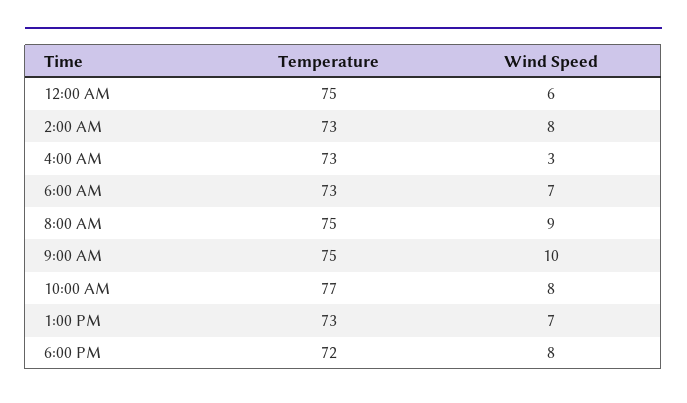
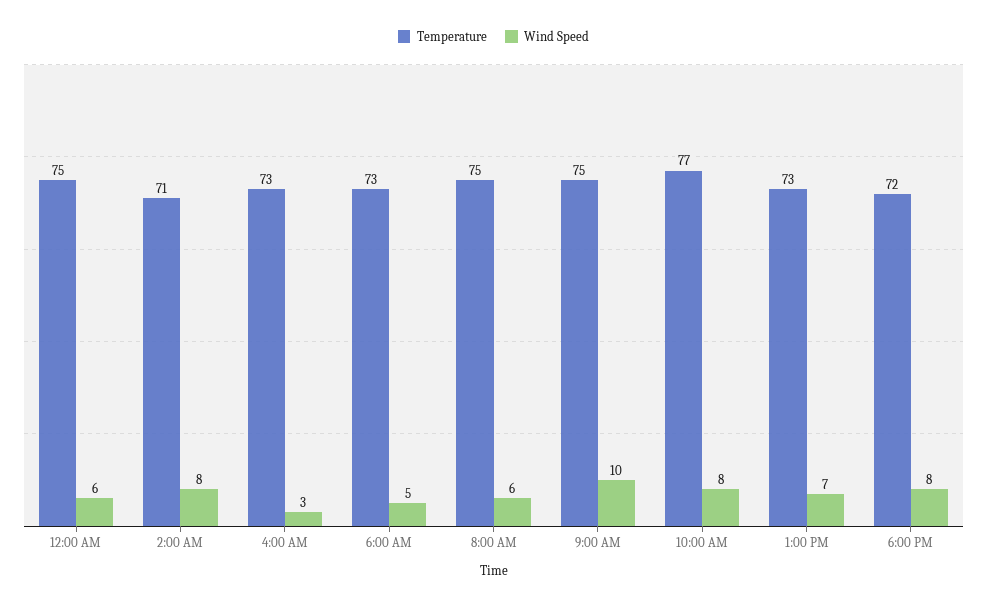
  {
    "Temperature": {
      "12:00 AM": 75,
-     "2:00 AM": 73,
+     "2:00 AM": 71,
      "4:00 AM": 73,
      "6:00 AM": 73,
      "8:00 AM": 75,
      "9:00 AM": 75,
      "10:00 AM": 77,
      "1:00 PM": 73,
      "6:00 PM": 72
    },
    "Wind Speed": {
      "12:00 AM": 6,
      "2:00 AM": 8,
      "4:00 AM": 3,
-     "6:00 AM": 7,
+     "6:00 AM": 5,
-     "8:00 AM": 9,
+     "8:00 AM": 6,
      "9:00 AM": 10,
      "10:00 AM": 8,
      "1:00 PM": 7,
      "6:00 PM": 8
    }
  }

